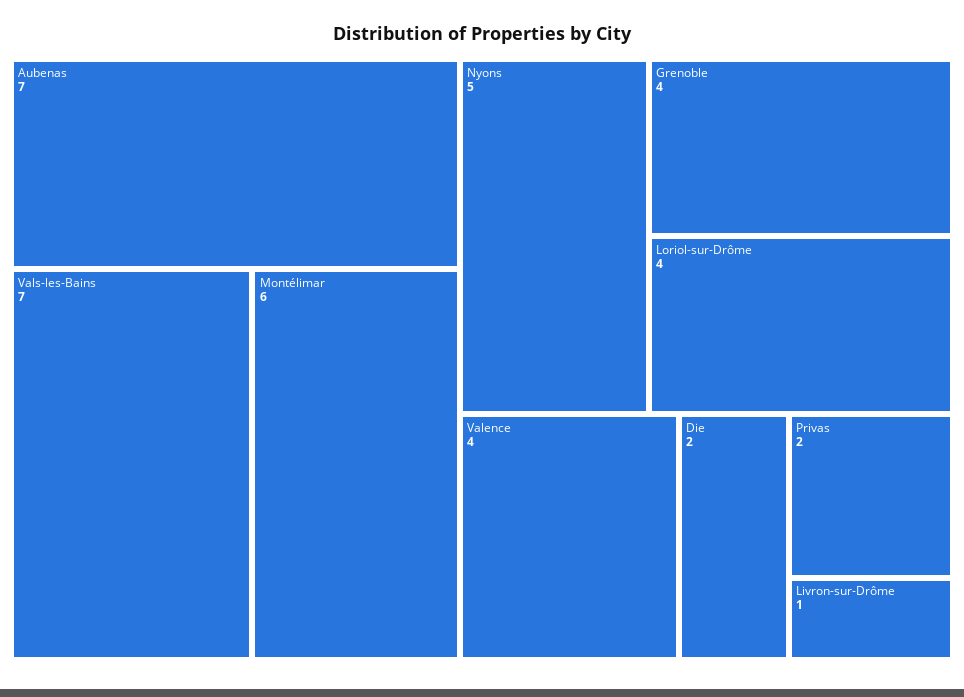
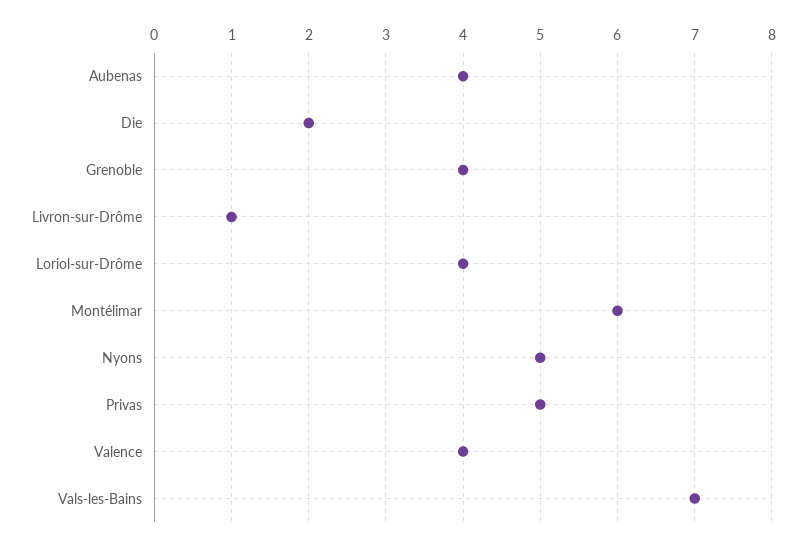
  {
-   "Aubenas": 7,
+   "Aubenas": 4,
    "Vals-les-Bains": 7,
    "Montélimar": 6,
    "Nyons": 5,
    "Grenoble": 4,
    "Loriol-sur-Drôme": 4,
    "Valence": 4,
    "Die": 2,
-   "Privas": 2,
+   "Privas": 5,
    "Livron-sur-Drôme": 1
  }

